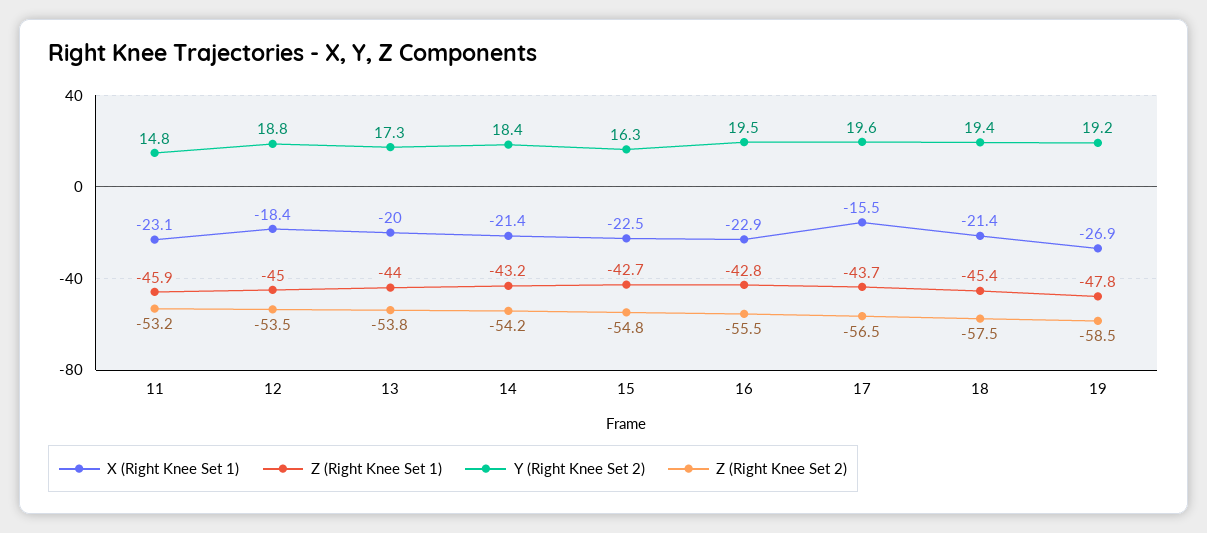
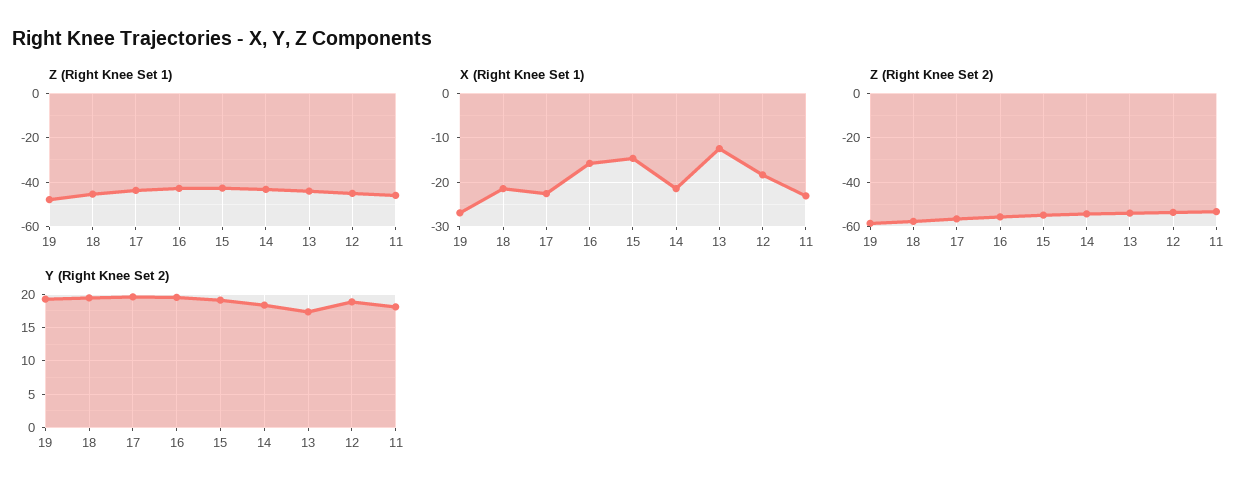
  {
    "X (Right Knee Set 1)": {
      "11": -23.1,
      "12": -18.4,
-     "13": -20,
+     "13": -12,
      "14": -21.4,
-     "15": -22.5,
+     "15": -14,
-     "16": -22.9,
+     "16": -16,
-     "17": -15.5,
+     "17": -22,
      "18": -21.4,
      "19": -26.9
    },
    "Z (Right Knee Set 1)": {
      "11": -45.9,
      "12": -45,
      "13": -44,
      "14": -43.2,
      "15": -42.7,
      "16": -42.8,
      "17": -43.7,
      "18": -45.4,
      "19": -47.8
    },
    "Y (Right Knee Set 2)": {
-     "11": 14.8,
+     "11": 18,
      "12": 18.8,
      "13": 17.3,
      "14": 18.4,
-     "15": 16.3,
+     "15": 19,
      "16": 19.5,
      "17": 19.6,
      "18": 19.4,
      "19": 19.2
    },
    "Z (Right Knee Set 2)": {
      "11": -53.2,
      "12": -53.5,
      "13": -53.8,
      "14": -54.2,
      "15": -54.8,
      "16": -55.5,
      "17": -56.5,
      "18": -57.5,
      "19": -58.5
    }
  }

